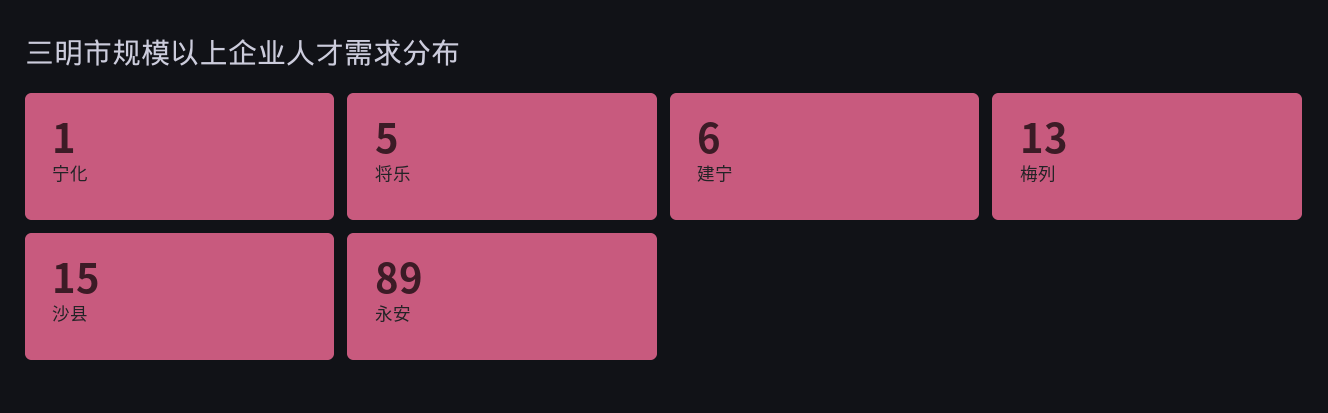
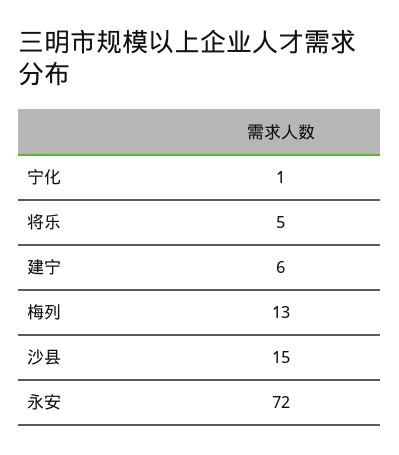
  {
    "宁化": 1,
    "将乐": 5,
    "建宁": 6,
    "梅列": 13,
    "沙县": 15,
-   "永安": 89
+   "永安": 72
  }

